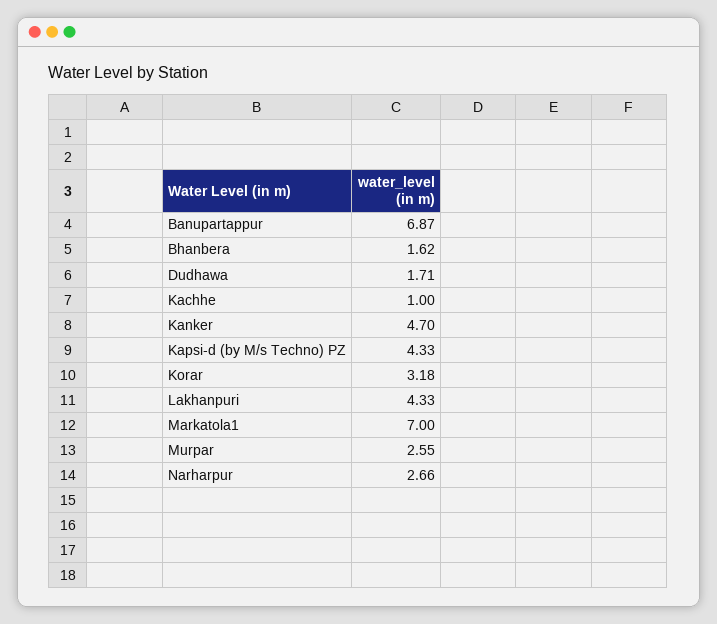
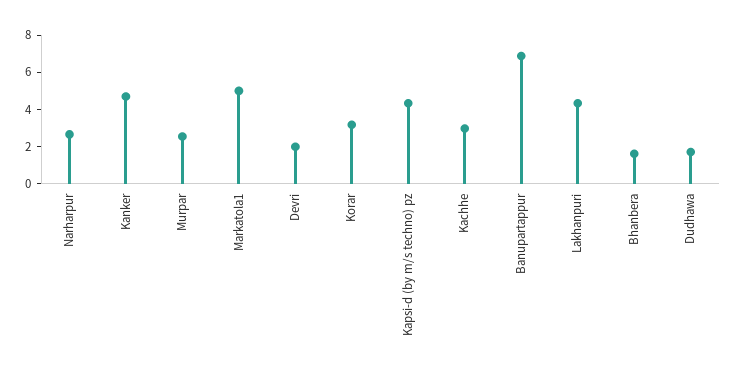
  {
    "Banupartappur": 6.87,
    "Bhanbera": 1.62,
    "Dudhawa": 1.71,
-   "Kachhe": 1,
+   "Kachhe": 3,
    "Kanker": 4.7,
    "Kapsi-d (by M/s Techno) PZ": 4.33,
    "Korar": 3.18,
    "Lakhanpuri": 4.33,
-   "Markatola1": 7,
+   "Markatola1": 5,
    "Murpar": 2.55,
-   "Narharpur": 2.66
+   "Narharpur": 2.66,
+   "Devri": 2
  }

